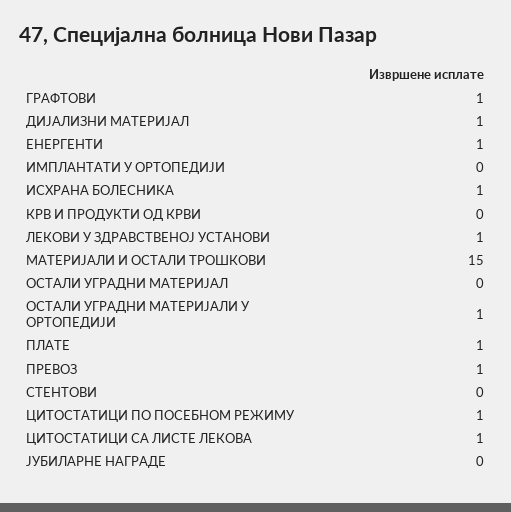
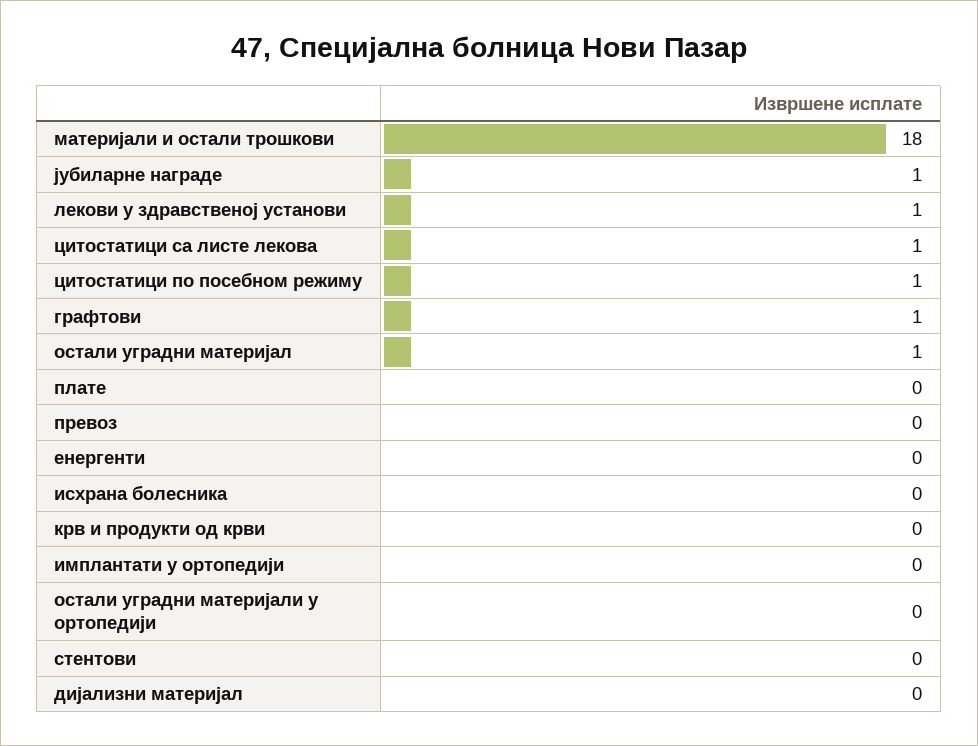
  {
    "ГРАФТОВИ": 1,
-   "ДИЈАЛИЗНИ МАТЕРИЈАЛ": 1,
+   "ДИЈАЛИЗНИ МАТЕРИЈАЛ": 0,
-   "ЕНЕРГЕНТИ": 1,
+   "ЕНЕРГЕНТИ": 0,
    "ИМПЛАНТАТИ У ОРТОПЕДИЈИ": 0,
-   "ИСХРАНА БОЛЕСНИКА": 1,
+   "ИСХРАНА БОЛЕСНИКА": 0,
    "КРВ И ПРОДУКТИ ОД КРВИ": 0,
    "ЛЕКОВИ У ЗДРАВСТВЕНОЈ УСТАНОВИ": 1,
-   "МАТЕРИЈАЛИ И ОСТАЛИ ТРОШКОВИ": 15,
+   "МАТЕРИЈАЛИ И ОСТАЛИ ТРОШКОВИ": 18,
-   "ОСТАЛИ УГРАДНИ МАТЕРИЈАЛ": 0,
+   "ОСТАЛИ УГРАДНИ МАТЕРИЈАЛ": 1,
-   "ОСТАЛИ УГРАДНИ МАТЕРИЈАЛИ У ОРТОПЕДИЈИ": 1,
+   "ОСТАЛИ УГРАДНИ МАТЕРИЈАЛИ У ОРТОПЕДИЈИ": 0,
-   "ПЛАТЕ": 1,
+   "ПЛАТЕ": 0,
-   "ПРЕВОЗ": 1,
+   "ПРЕВОЗ": 0,
    "СТЕНТОВИ": 0,
    "ЦИТОСТАТИЦИ ПО ПОСЕБНОМ РЕЖИМУ": 1,
    "ЦИТОСТАТИЦИ СА ЛИСТЕ ЛЕКОВА": 1,
-   "ЈУБИЛАРНЕ НАГРАДЕ": 0
+   "ЈУБИЛАРНЕ НАГРАДЕ": 1
  }

